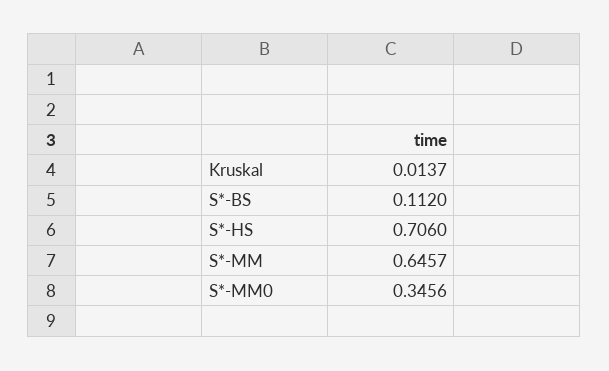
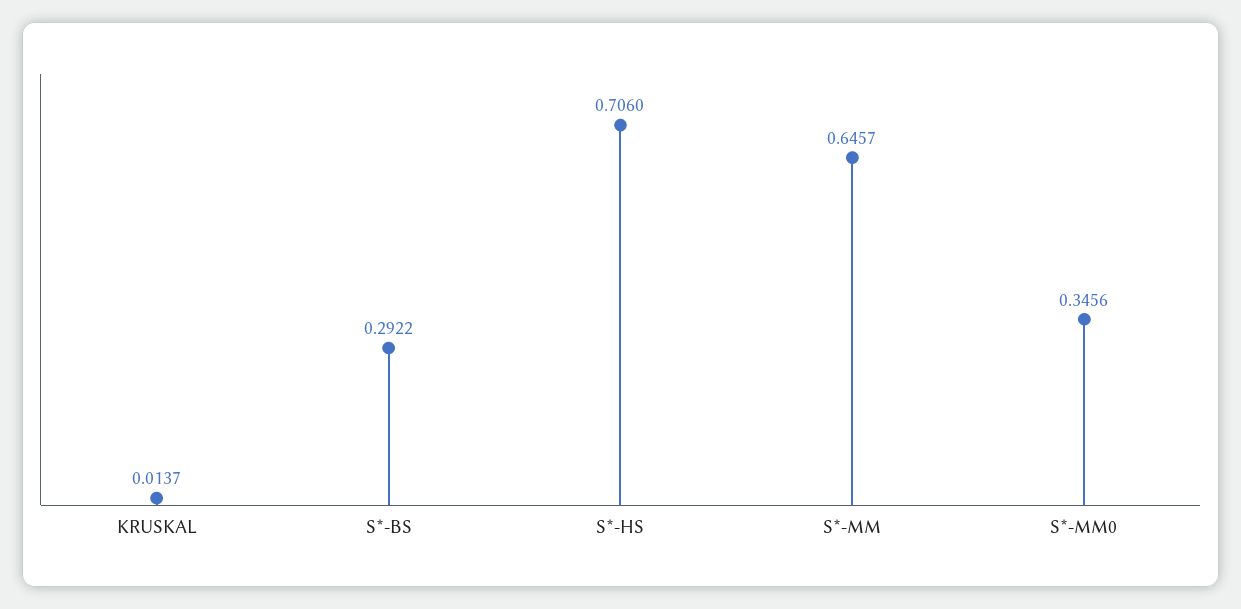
  {
    "Kruskal": 0.0137,
-   "S*-BS": 0.112,
+   "S*-BS": 0.2922,
    "S*-HS": 0.706,
    "S*-MM": 0.6457,
    "S*-MM0": 0.3456
  }

